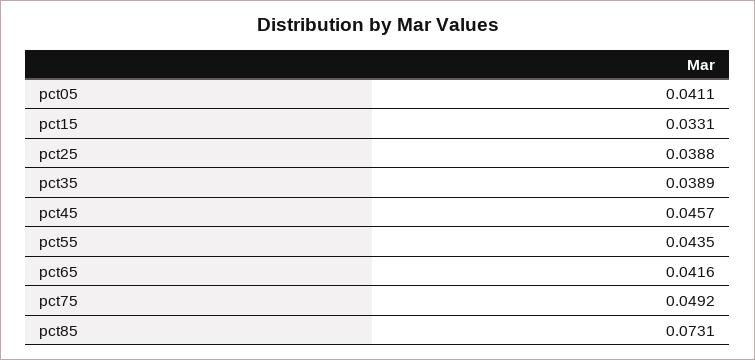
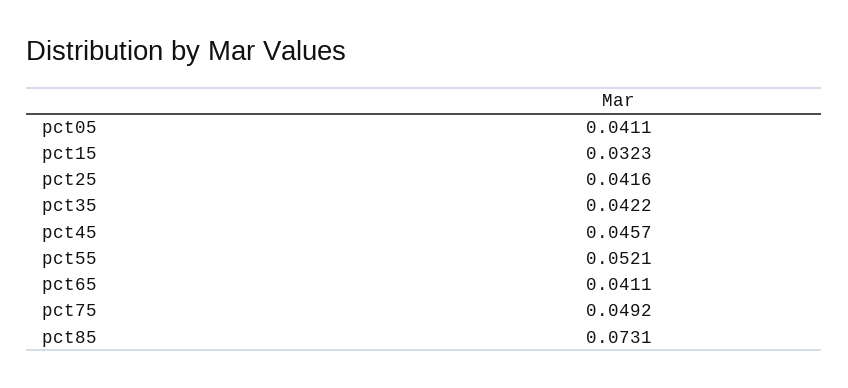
  {
    "pct05": 0.0411,
-   "pct15": 0.0331,
+   "pct15": 0.0323,
-   "pct25": 0.0388,
+   "pct25": 0.0416,
-   "pct35": 0.0389,
+   "pct35": 0.0422,
    "pct45": 0.0457,
-   "pct55": 0.0435,
+   "pct55": 0.0521,
-   "pct65": 0.0416,
+   "pct65": 0.0411,
    "pct75": 0.0492,
    "pct85": 0.0731
  }

